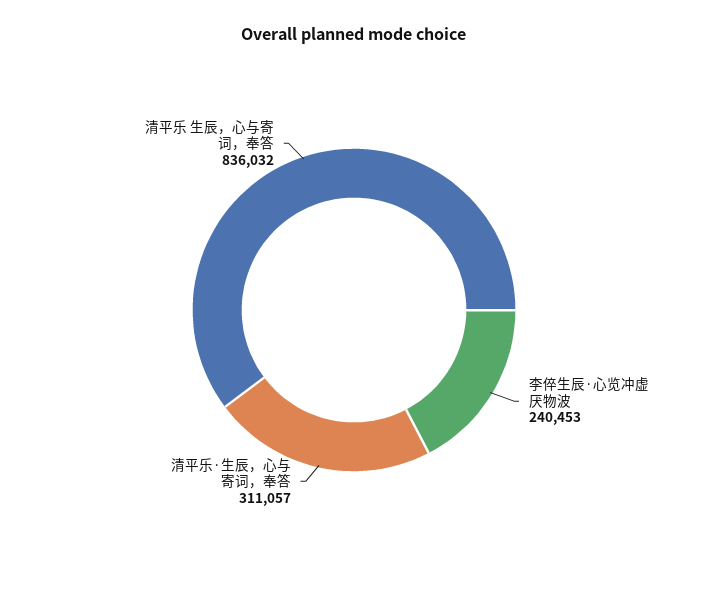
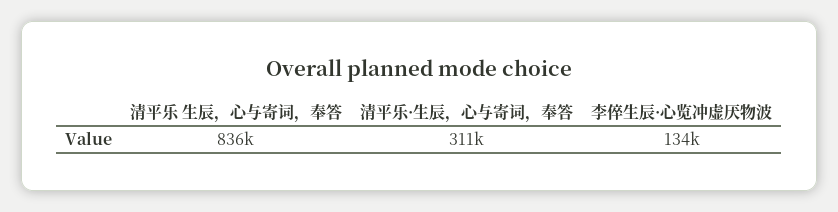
  {
-   "李倅生辰·心览冲虚厌物波": 240453,
+   "李倅生辰·心览冲虚厌物波": 134000,
    "清平乐·生辰，心与寄词，奉答": 311057,
    "清平乐 生辰，心与寄词，奉答": 836032
  }

